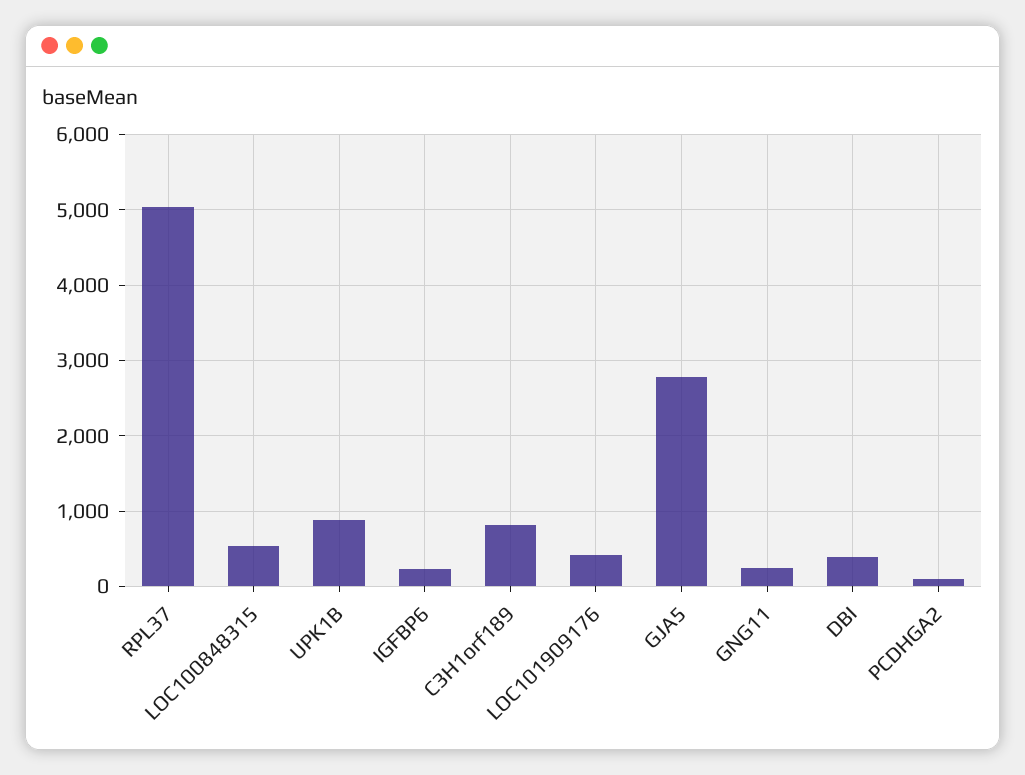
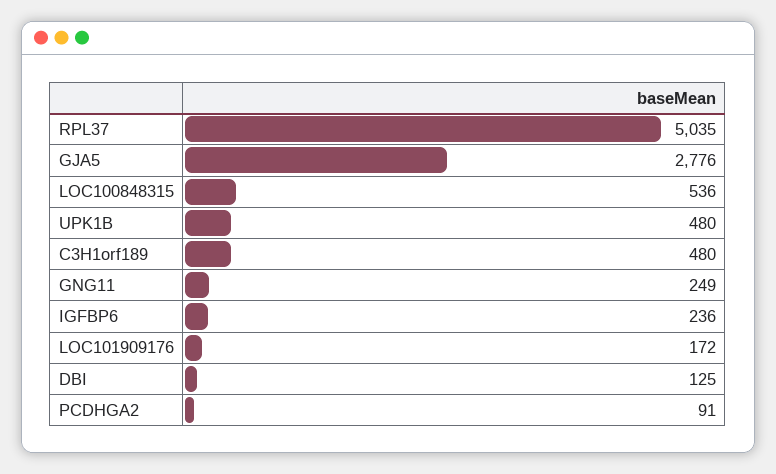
  {
    "RPL37": 5035,
    "LOC100848315": 536,
-   "UPK1B": 900,
+   "UPK1B": 480,
    "IGFBP6": 236,
-   "C3H1orf189": 800,
+   "C3H1orf189": 480,
-   "LOC101909176": 400,
+   "LOC101909176": 172,
    "GJA5": 2776,
    "GNG11": 249,
-   "DBI": 400,
+   "DBI": 125,
    "PCDHGA2": 91
  }

